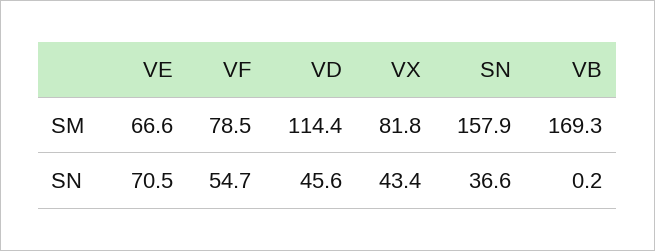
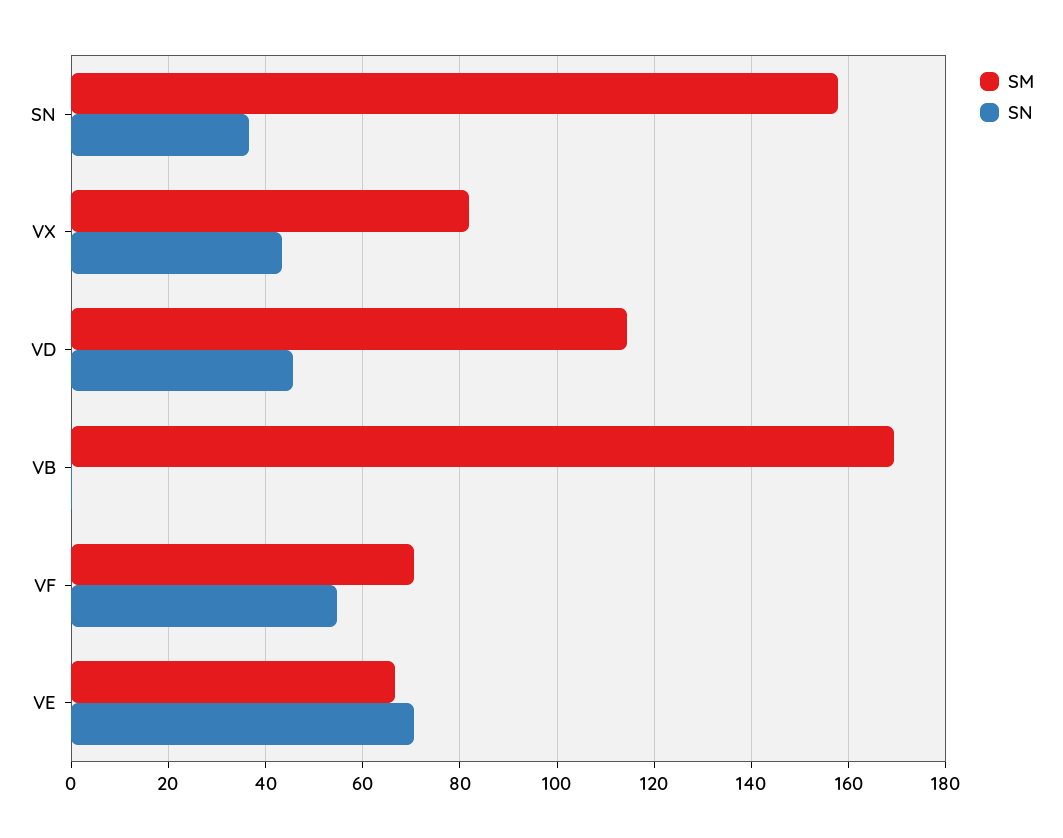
  {
    "SM": {
      "VE": 66.6,
-     "VF": 78.5,
+     "VF": 70,
      "VD": 114.4,
      "VX": 81.8,
      "SN": 157.9,
      "VB": 169.3
    },
    "SN": {
      "VE": 70.5,
      "VF": 54.7,
      "VD": 45.6,
      "VX": 43.4,
      "SN": 36.6,
      "VB": 0.2
    }
  }

